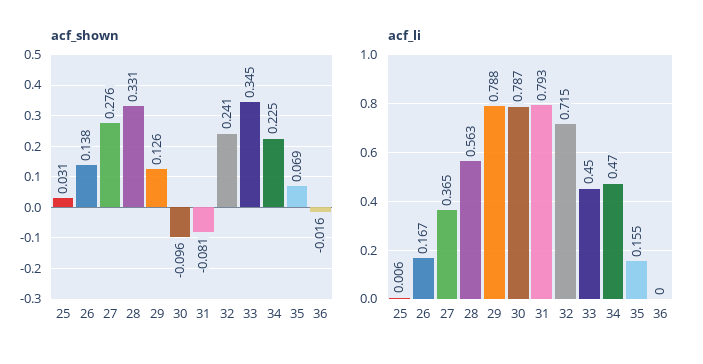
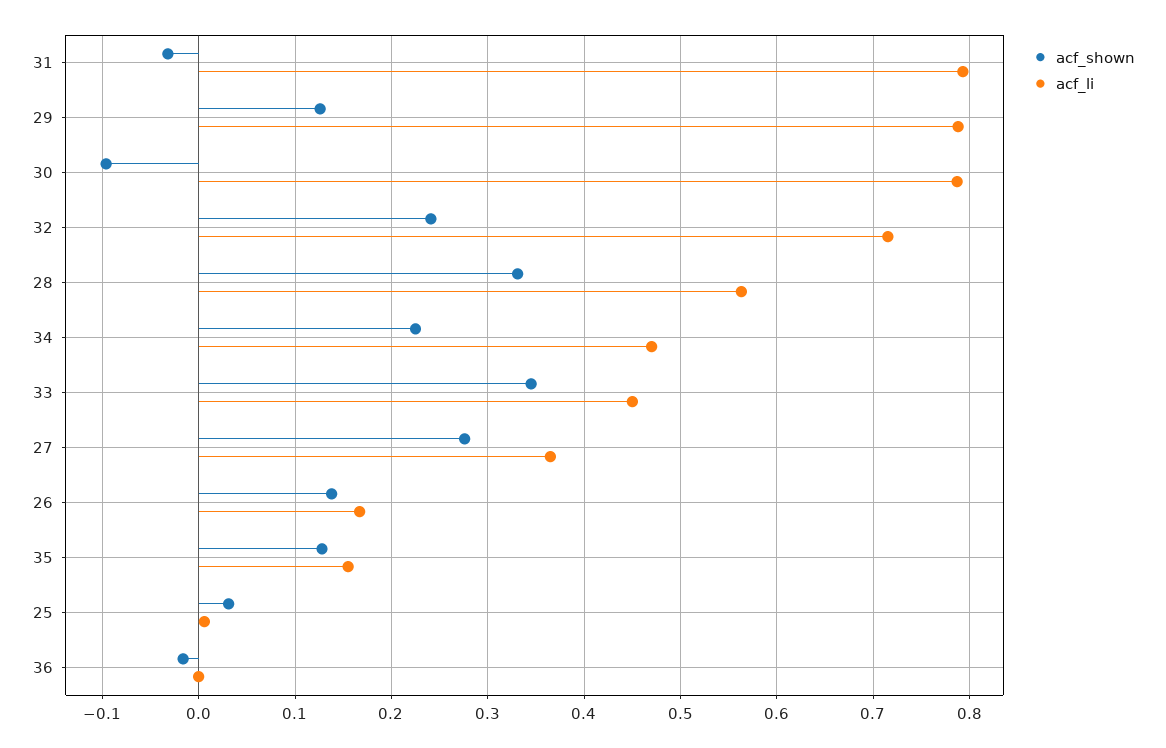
  {
    "acf_shown": {
      "25": 0.031,
      "26": 0.138,
      "27": 0.276,
      "28": 0.331,
      "29": 0.126,
      "30": -0.096,
-     "31": -0.081,
+     "31": -0.03,
      "32": 0.241,
      "33": 0.345,
      "34": 0.225,
-     "35": 0.069,
+     "35": 0.13,
      "36": -0.016
    },
    "acf_li": {
      "25": 0.006,
      "26": 0.167,
      "27": 0.365,
      "28": 0.563,
      "29": 0.788,
      "30": 0.787,
      "31": 0.793,
      "32": 0.715,
      "33": 0.45,
      "34": 0.47,
      "35": 0.155,
      "36": 0
    }
  }

